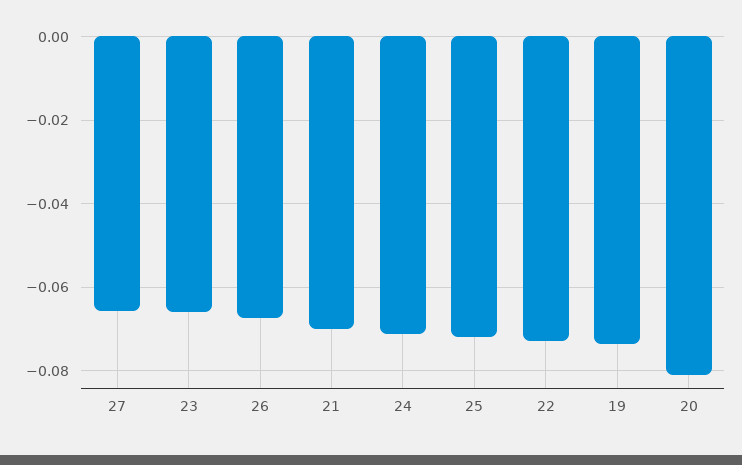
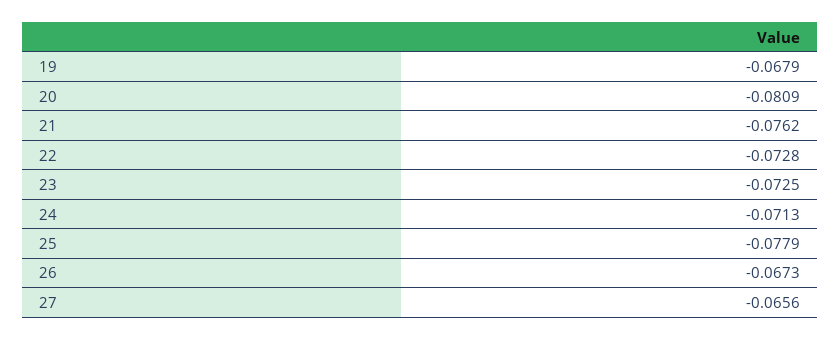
  {
    "27": -0.0656,
-   "23": -0.066,
+   "23": -0.0725,
    "26": -0.0673,
-   "21": -0.07,
+   "21": -0.0762,
    "24": -0.0713,
-   "25": -0.072,
+   "25": -0.0779,
    "22": -0.0728,
-   "19": -0.074,
+   "19": -0.0679,
    "20": -0.0809
  }

